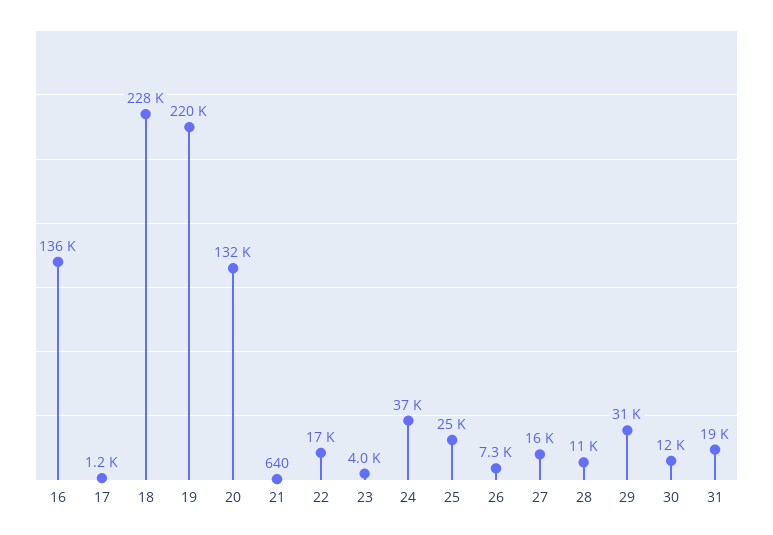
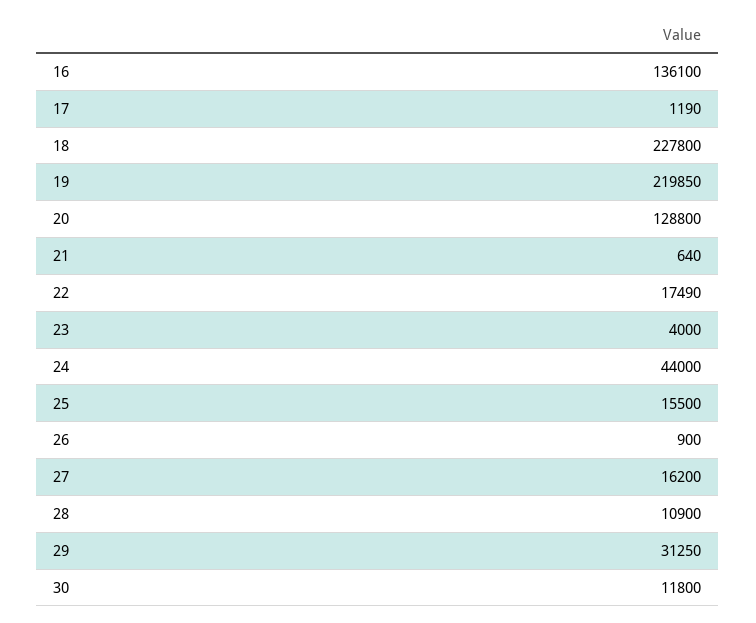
  {
    "16": 136100,
    "17": 1190,
    "18": 227800,
    "19": 219850,
-   "20": 132000,
+   "20": 128800,
    "21": 640,
    "22": 17490,
    "23": 4000,
-   "24": 37000,
+   "24": 44000,
-   "25": 25000,
+   "25": 15500,
-   "26": 7300,
+   "26": 900,
    "27": 16200,
    "28": 10900,
    "29": 31250,
-   "30": 11800,
+   "30": 11800
-   "31": 19000
  }

